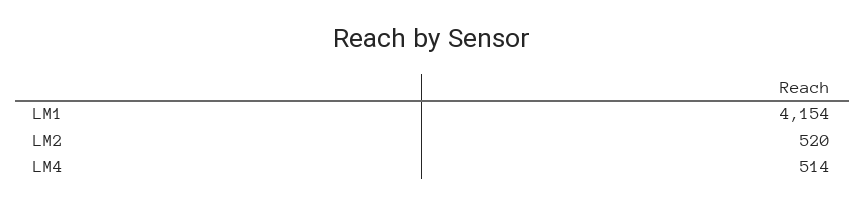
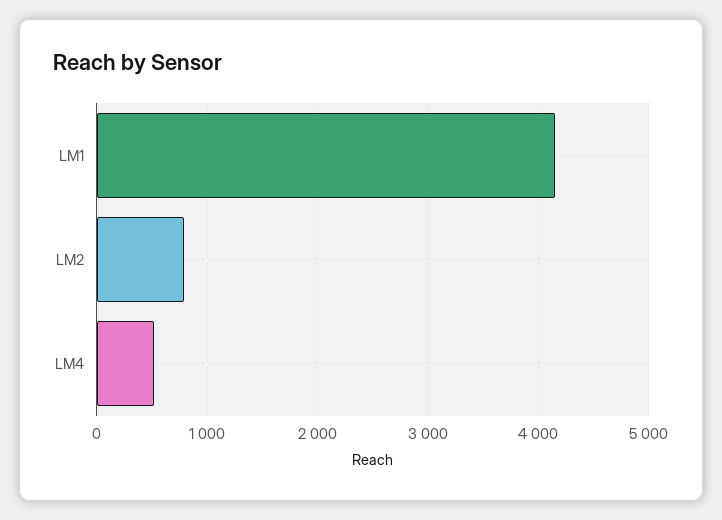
  {
    "LM1": 4154,
-   "LM2": 520,
+   "LM2": 800,
    "LM4": 514
  }

